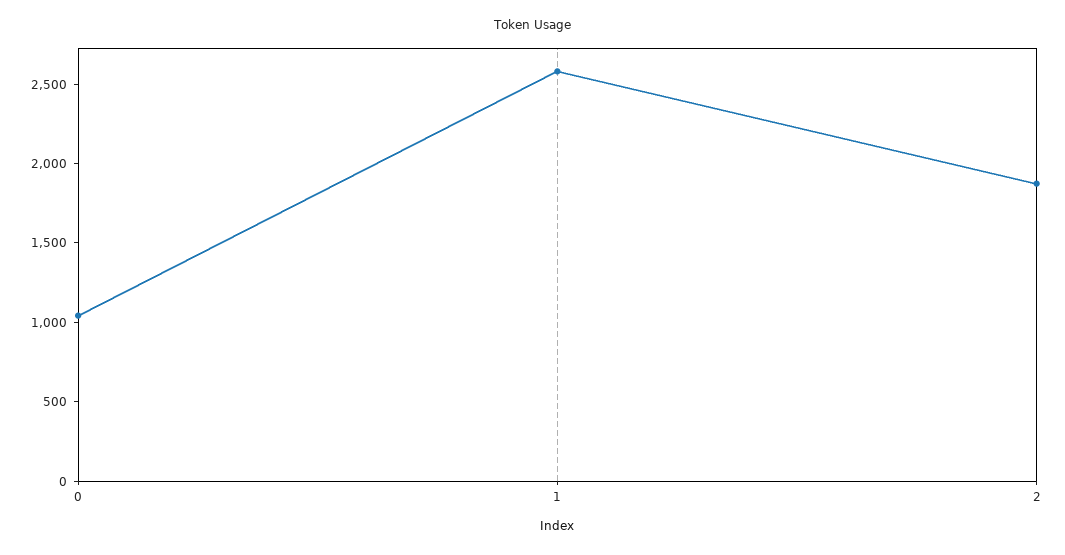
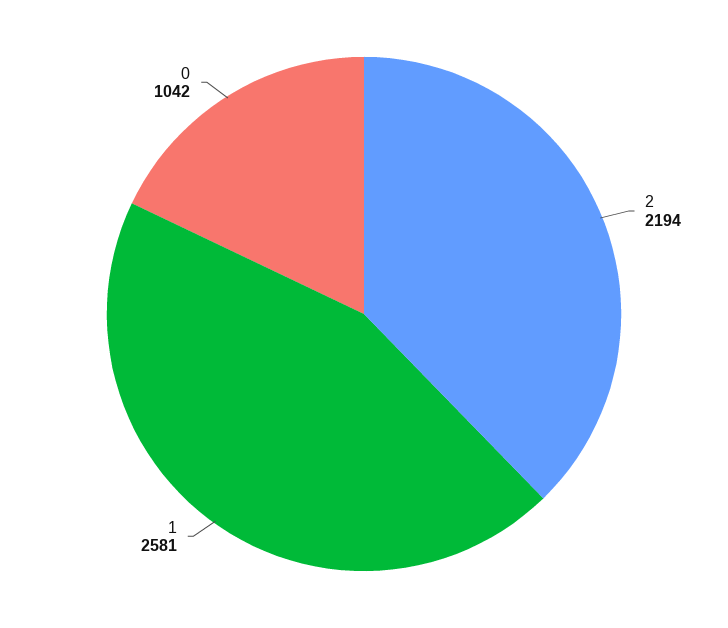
  {
    "0": 1042,
    "1": 2581,
-   "2": 1900
+   "2": 2194
  }

